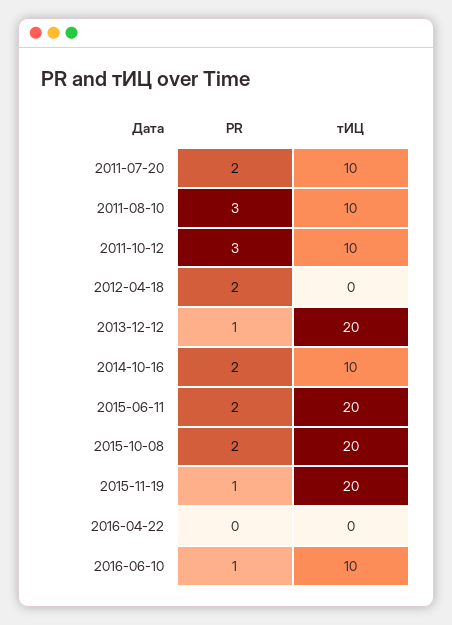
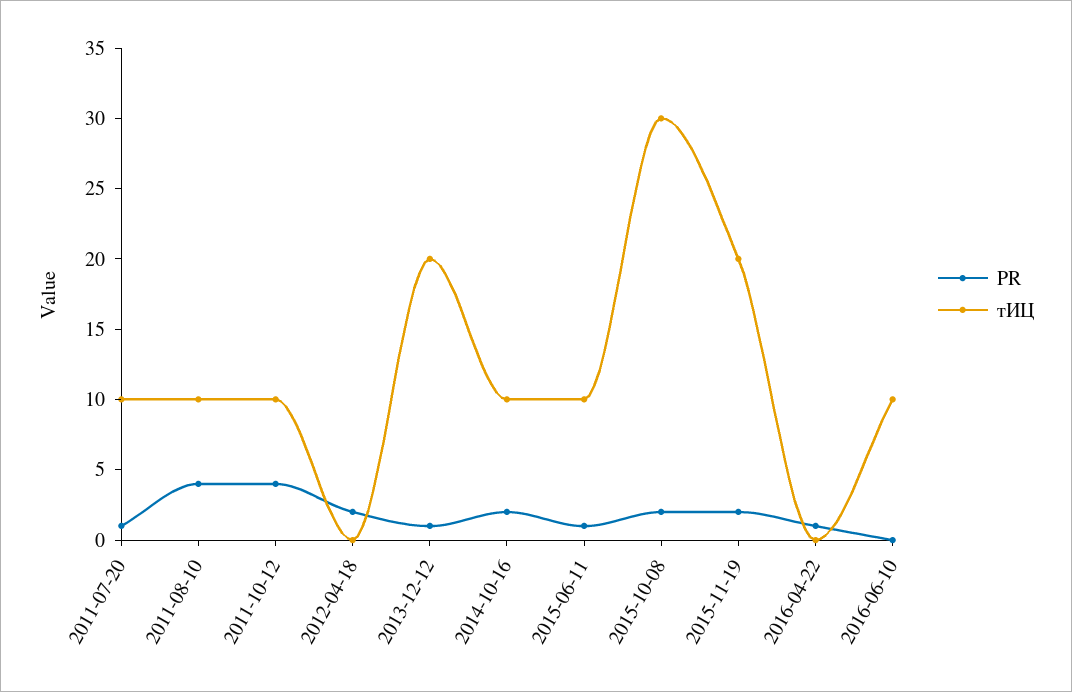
  {
    "PR": {
-     "2011-07-20": 2,
+     "2011-07-20": 1,
-     "2011-08-10": 3,
+     "2011-08-10": 4,
-     "2011-10-12": 3,
+     "2011-10-12": 4,
      "2012-04-18": 2,
      "2013-12-12": 1,
      "2014-10-16": 2,
-     "2015-06-11": 2,
+     "2015-06-11": 1,
      "2015-10-08": 2,
-     "2015-11-19": 1,
+     "2015-11-19": 2,
-     "2016-04-22": 0,
+     "2016-04-22": 1,
-     "2016-06-10": 1
+     "2016-06-10": 0
    },
    "тИЦ": {
      "2011-07-20": 10,
      "2011-08-10": 10,
      "2011-10-12": 10,
      "2012-04-18": 0,
      "2013-12-12": 20,
      "2014-10-16": 10,
-     "2015-06-11": 20,
+     "2015-06-11": 10,
-     "2015-10-08": 20,
+     "2015-10-08": 30,
      "2015-11-19": 20,
      "2016-04-22": 0,
      "2016-06-10": 10
    }
  }

